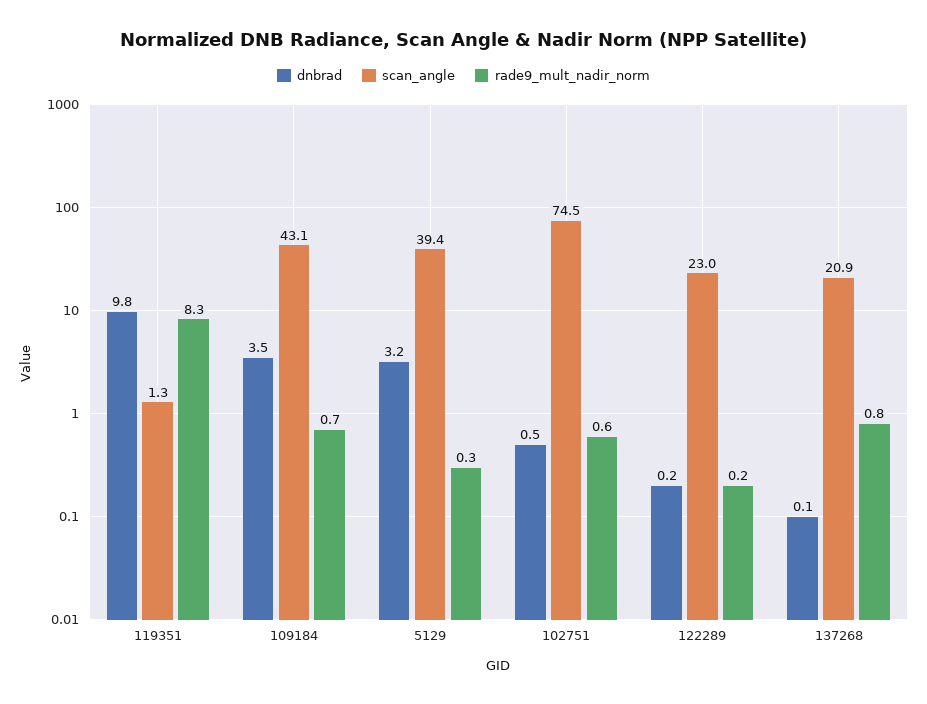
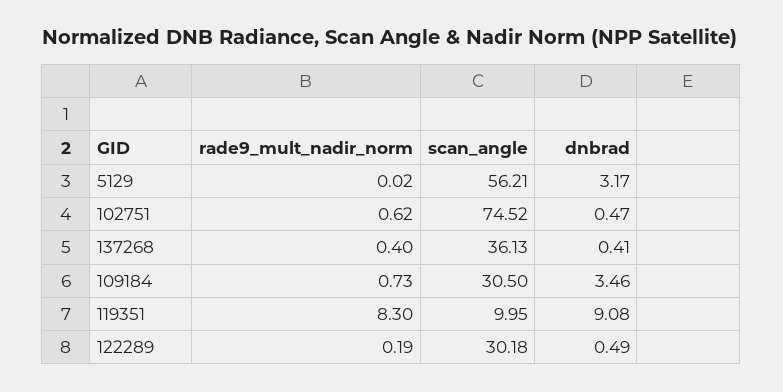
  {
    "dnbrad": {
-     "119351": 9.8,
+     "119351": 9.08,
      "109184": 3.46,
      "5129": 3.17,
      "102751": 0.47,
-     "122289": 0.2,
+     "122289": 0.49,
-     "137268": 0.1
+     "137268": 0.41
    },
    "scan_angle": {
-     "119351": 1.3,
+     "119351": 9.95,
-     "109184": 43.1,
+     "109184": 30.5,
-     "5129": 39.4,
+     "5129": 56.21,
      "102751": 74.52,
-     "122289": 23,
+     "122289": 30.18,
-     "137268": 20.9
+     "137268": 36.13
    },
    "rade9_mult_nadir_norm": {
      "119351": 8.3,
      "109184": 0.73,
-     "5129": 0.3,
+     "5129": 0.02,
      "102751": 0.62,
      "122289": 0.19,
-     "137268": 0.8
+     "137268": 0.4
    }
  }

